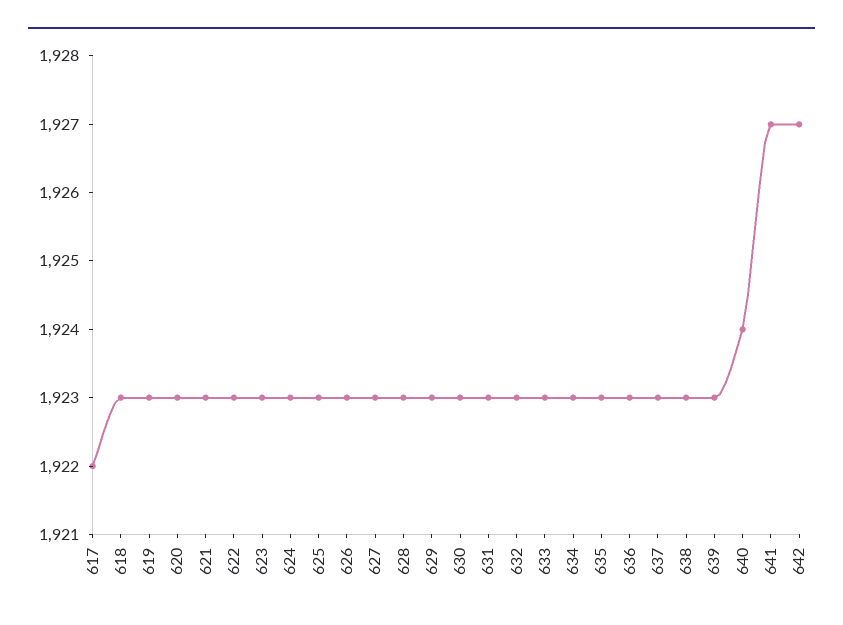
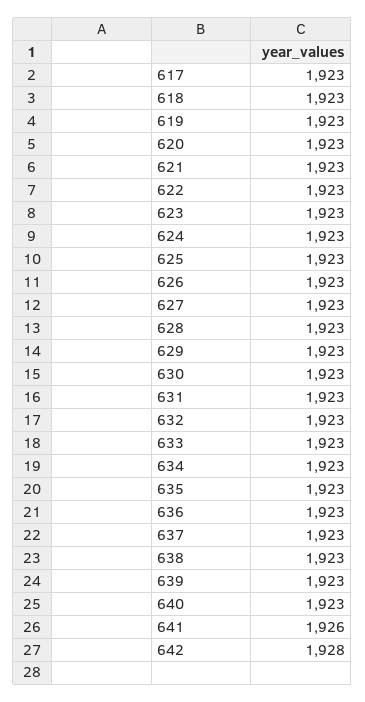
  {
-   "617": 1922,
+   "617": 1923,
    "618": 1923,
    "619": 1923,
    "620": 1923,
    "621": 1923,
    "622": 1923,
    "623": 1923,
    "624": 1923,
    "625": 1923,
    "626": 1923,
    "627": 1923,
    "628": 1923,
    "629": 1923,
    "630": 1923,
    "631": 1923,
    "632": 1923,
    "633": 1923,
    "634": 1923,
    "635": 1923,
    "636": 1923,
    "637": 1923,
    "638": 1923,
    "639": 1923,
-   "640": 1924,
+   "640": 1923,
-   "641": 1927,
+   "641": 1926,
-   "642": 1927
+   "642": 1928
  }

